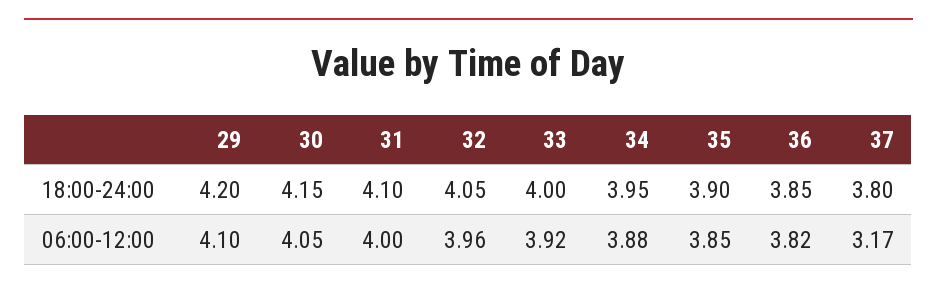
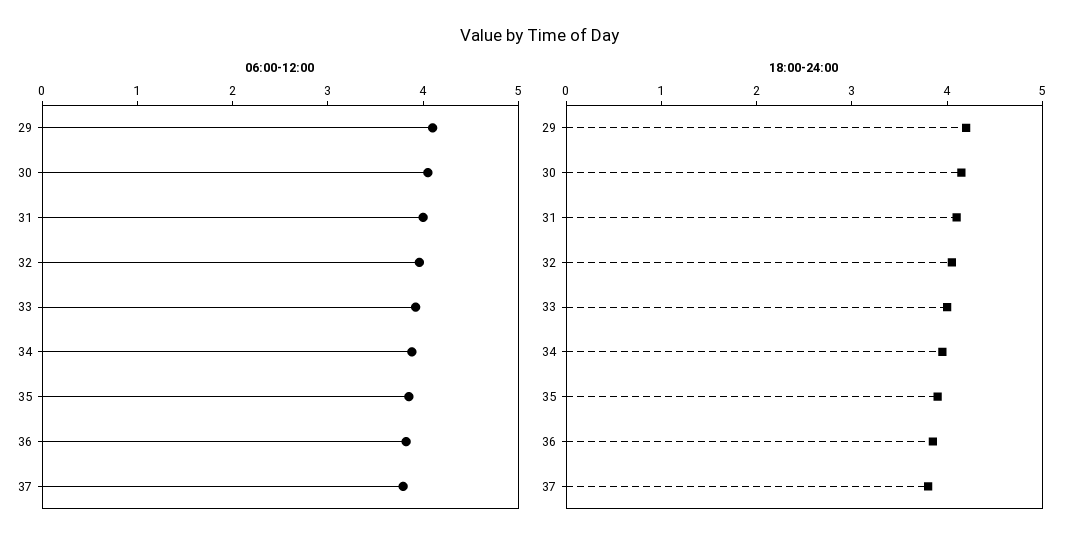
  {
    "18:00-24:00": {
      "29": 4.2,
      "30": 4.15,
      "31": 4.1,
      "32": 4.05,
      "33": 4,
      "34": 3.95,
      "35": 3.9,
      "36": 3.85,
      "37": 3.8
    },
    "06:00-12:00": {
      "29": 4.1,
      "30": 4.05,
      "31": 4,
      "32": 3.96,
      "33": 3.92,
      "34": 3.88,
      "35": 3.85,
      "36": 3.82,
-     "37": 3.17
+     "37": 3.8
    }
  }

